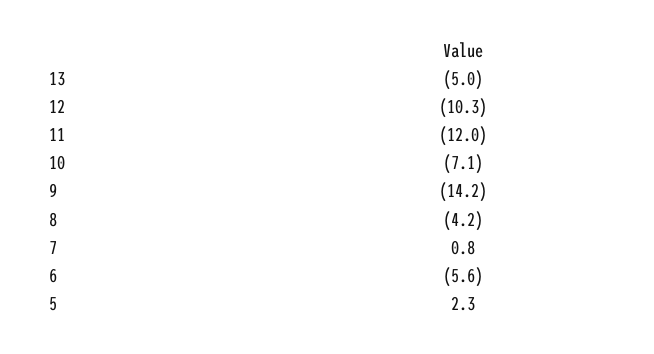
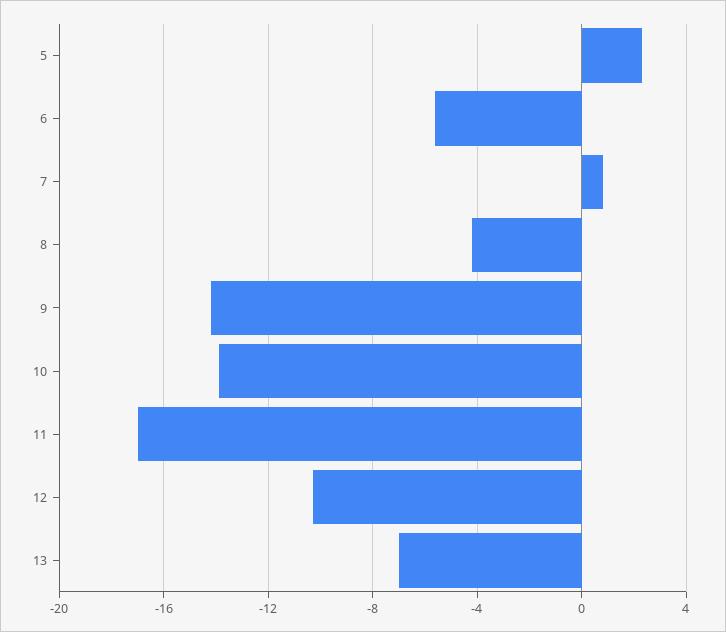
  {
-   "13": -5,
+   "13": -7,
    "12": -10.3,
-   "11": -12,
+   "11": -17,
-   "10": -7.1,
+   "10": -14,
    "9": -14.2,
    "8": -4.2,
    "7": 0.8,
    "6": -5.6,
    "5": 2.3
  }

